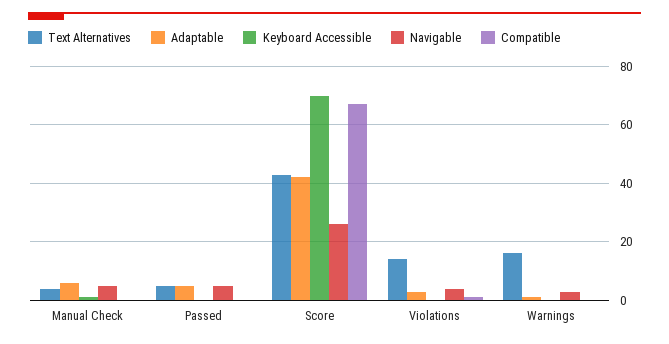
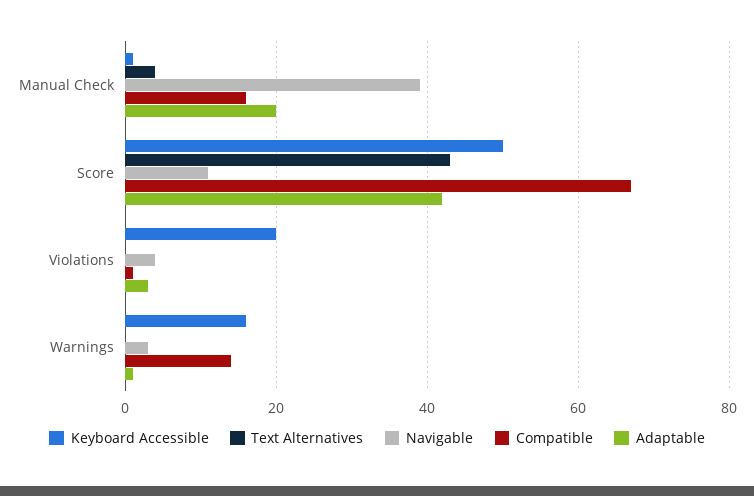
  {
    "Text Alternatives": {
      "Manual Check": 5,
-     "Passed": 5,
      "Score": 45,
-     "Violations": 15,
+     "Violations": 0,
-     "Warnings": 15
+     "Warnings": 0
    },
    "Adaptable": {
-     "Manual Check": 5,
+     "Manual Check": 20,
-     "Passed": 5,
      "Score": 40,
      "Violations": 5,
      "Warnings": 0
    },
    "Keyboard Accessible": {
      "Manual Check": 0,
-     "Passed": 0,
-     "Score": 70,
+     "Score": 50,
-     "Violations": 0,
+     "Violations": 20,
-     "Warnings": 0
+     "Warnings": 15
    },
    "Navigable": {
-     "Manual Check": 5,
+     "Manual Check": 40,
-     "Passed": 5,
-     "Score": 25,
+     "Score": 10,
      "Violations": 5,
      "Warnings": 5
    },
    "Compatible": {
-     "Manual Check": 0,
+     "Manual Check": 15,
-     "Passed": 0,
      "Score": 65,
      "Violations": 0,
-     "Warnings": 0
+     "Warnings": 15
    }
  }

